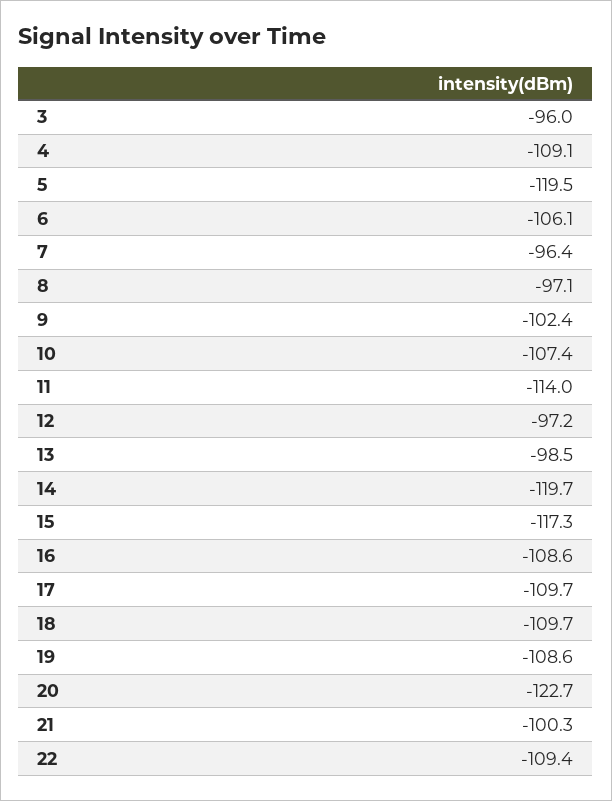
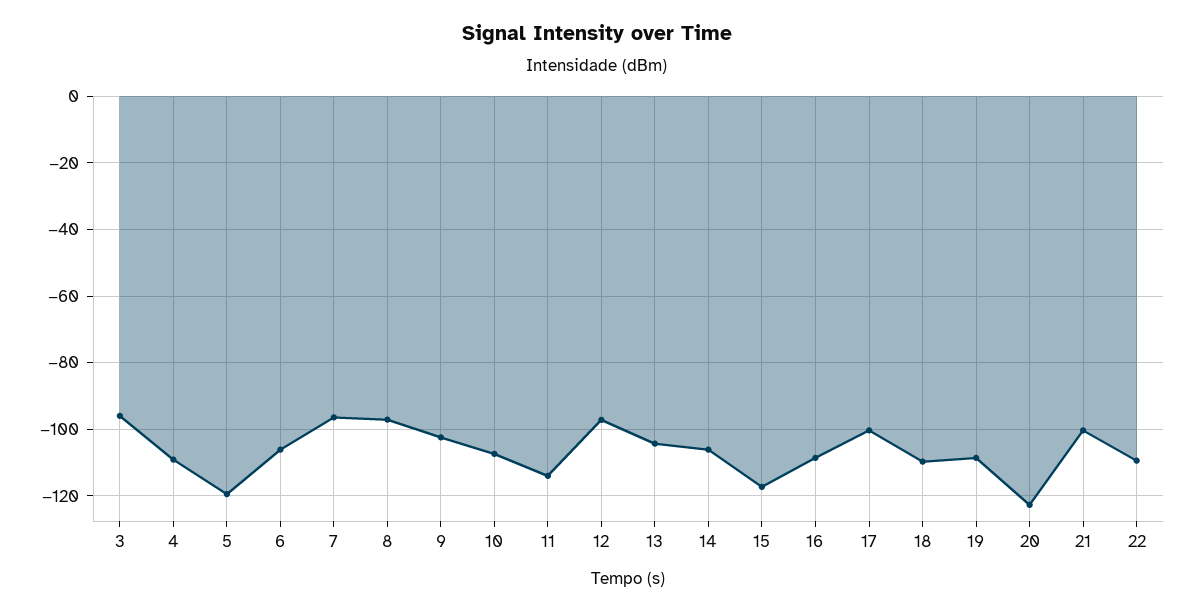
  {
    "3": -96,
    "4": -109.1,
    "5": -119.5,
    "6": -106.1,
    "7": -96.4,
    "8": -97.1,
    "9": -102.4,
    "10": -107.4,
    "11": -114,
    "12": -97.2,
-   "13": -98.5,
+   "13": -104,
-   "14": -119.7,
+   "14": -106,
    "15": -117.3,
    "16": -108.6,
-   "17": -109.7,
+   "17": -100,
    "18": -109.7,
    "19": -108.6,
    "20": -122.7,
    "21": -100.3,
    "22": -109.4
  }

